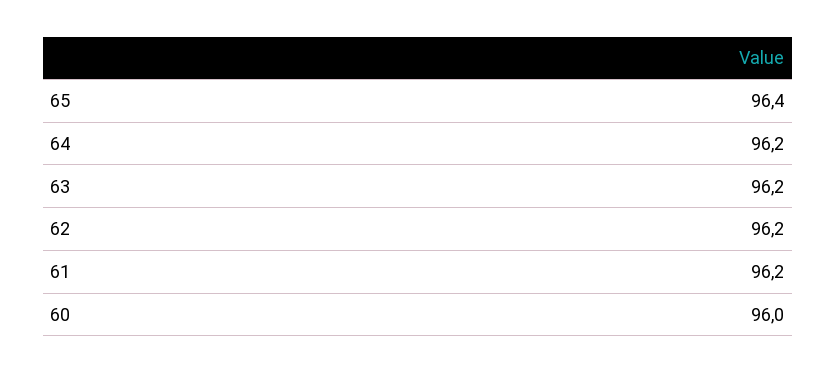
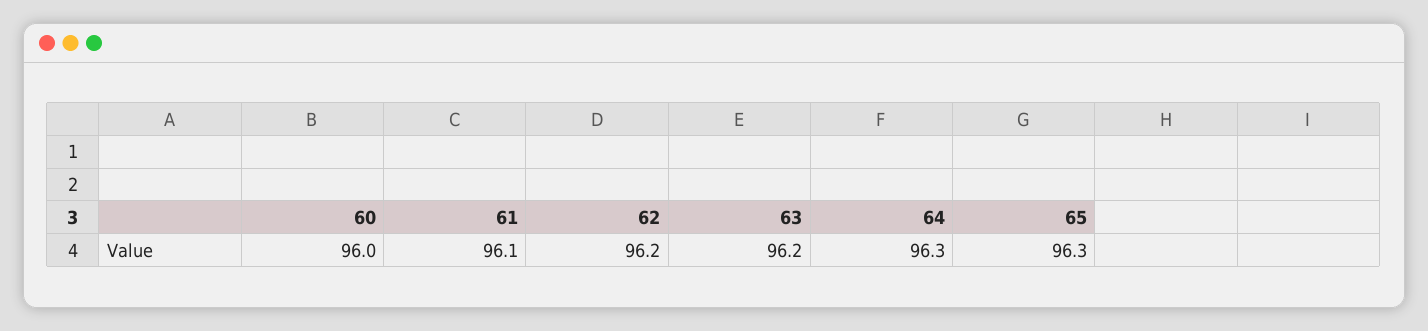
  {
-   "65": 96.4,
+   "65": 96.3,
-   "64": 96.2,
+   "64": 96.3,
    "63": 96.2,
    "62": 96.2,
-   "61": 96.2,
+   "61": 96.1,
    "60": 96
  }

